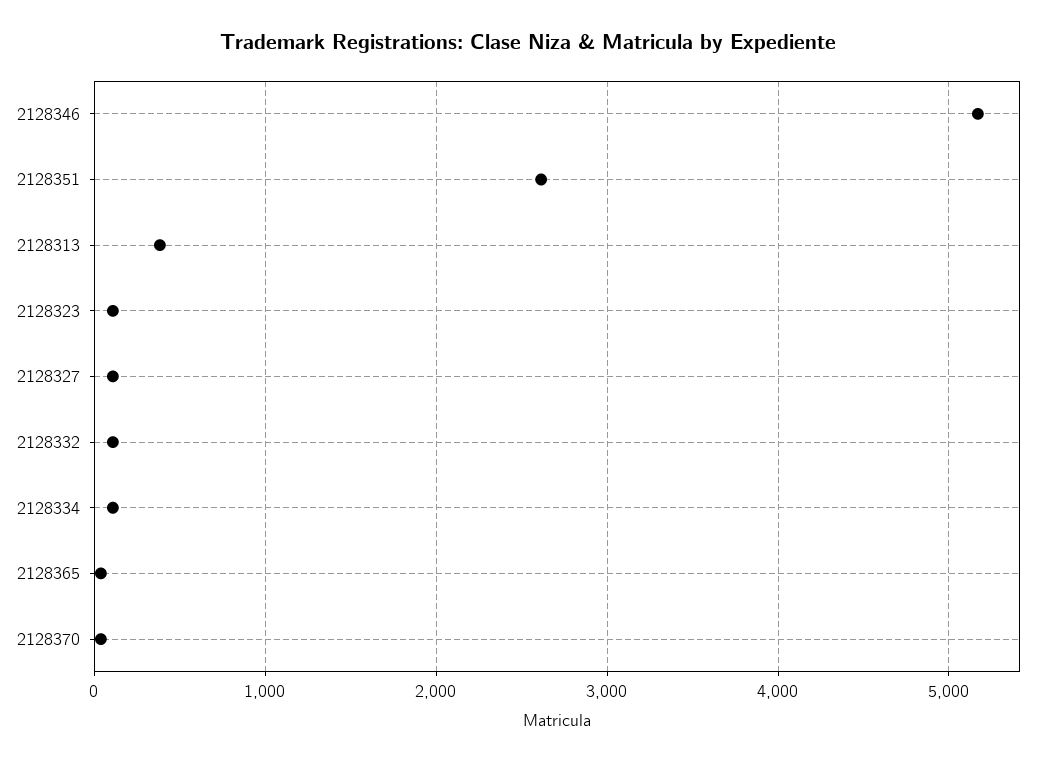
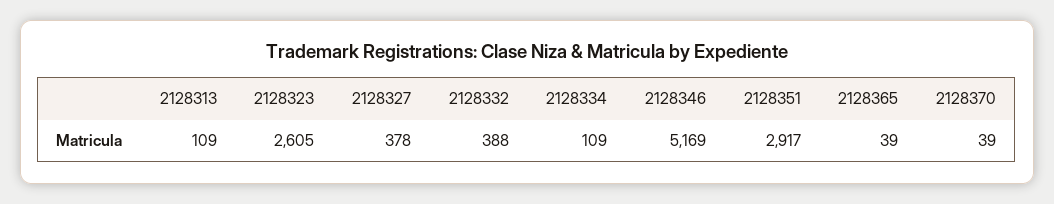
  {
    "2128346": 5169,
-   "2128351": 2600,
+   "2128351": 2917,
-   "2128313": 400,
+   "2128313": 109,
-   "2128323": 100,
+   "2128323": 2605,
-   "2128327": 100,
+   "2128327": 378,
-   "2128332": 100,
+   "2128332": 388,
    "2128334": 109,
    "2128365": 39,
    "2128370": 39
  }

